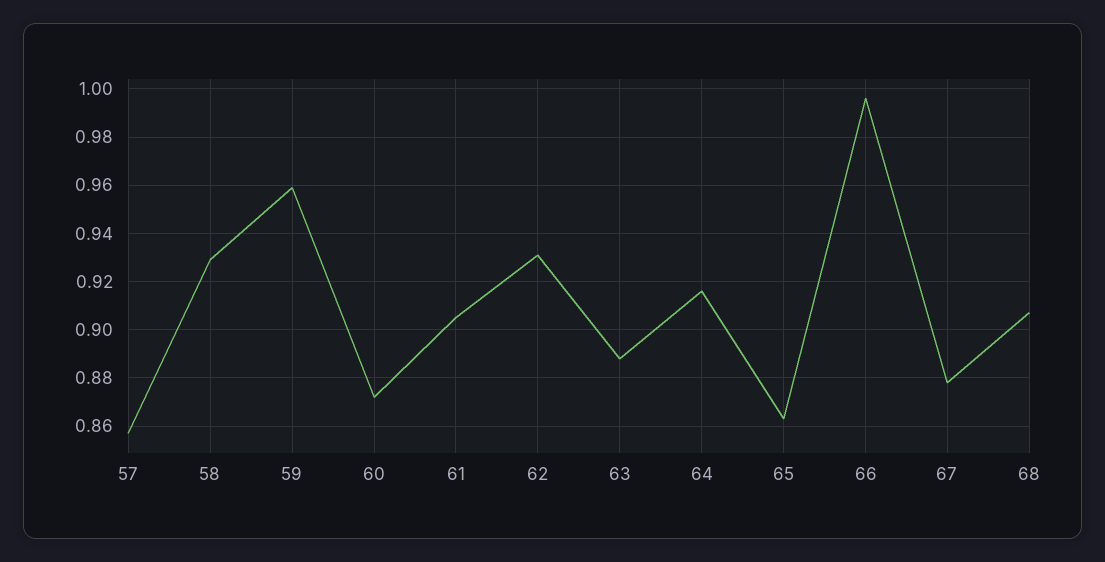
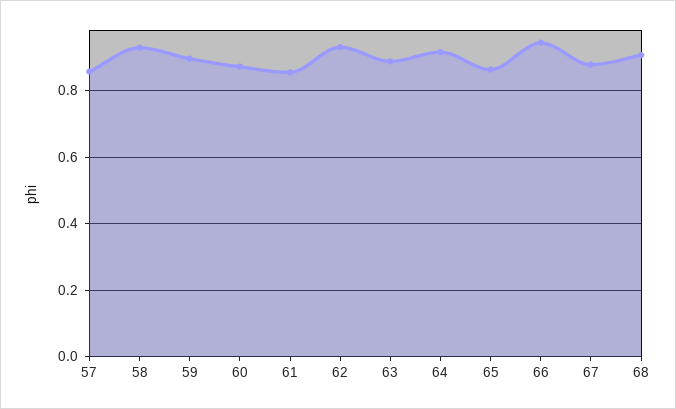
  {
    "57": 0.855,
    "58": 0.93,
-   "59": 0.96,
+   "59": 0.9,
    "60": 0.87,
-   "61": 0.905,
+   "61": 0.86,
    "62": 0.93,
    "63": 0.89,
    "64": 0.915,
    "65": 0.865,
-   "66": 0.995,
+   "66": 0.94,
    "67": 0.88,
    "68": 0.905
  }

